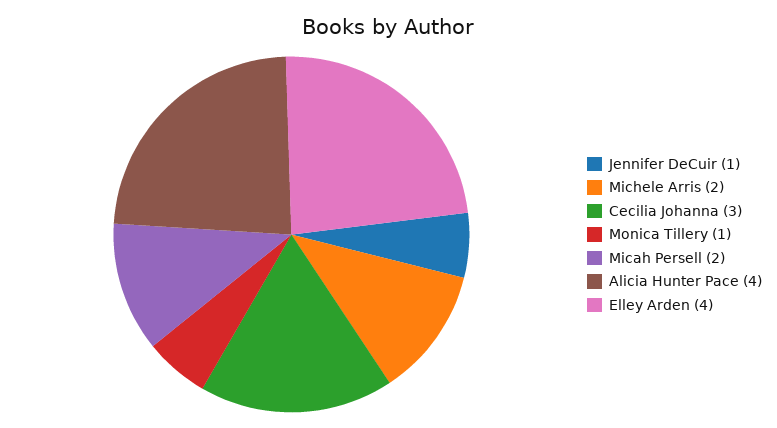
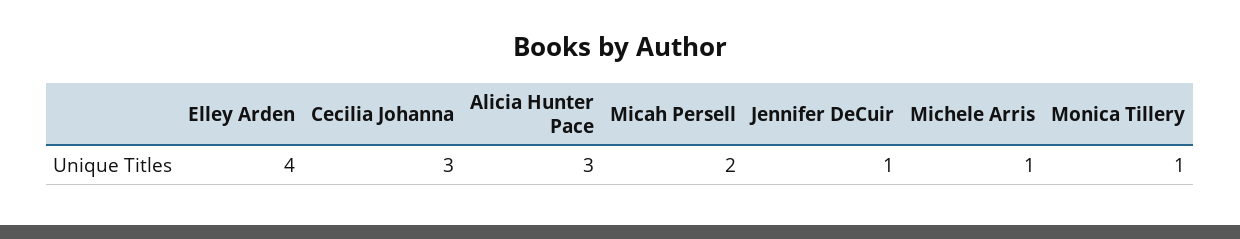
  {
    "Jennifer DeCuir": 1,
-   "Michele Arris": 2,
+   "Michele Arris": 1,
    "Cecilia Johanna": 3,
    "Monica Tillery": 1,
    "Micah Persell": 2,
-   "Alicia Hunter Pace": 4,
+   "Alicia Hunter Pace": 3,
    "Elley Arden": 4
  }

